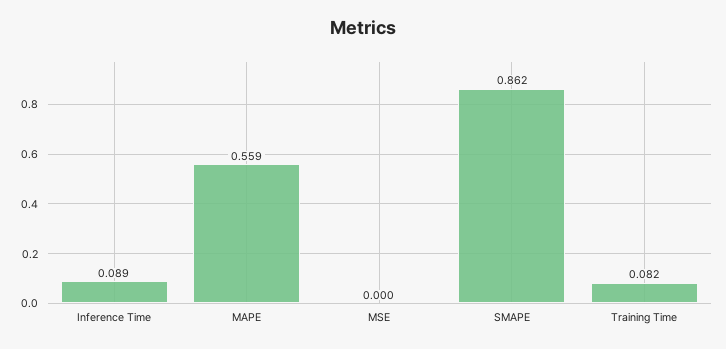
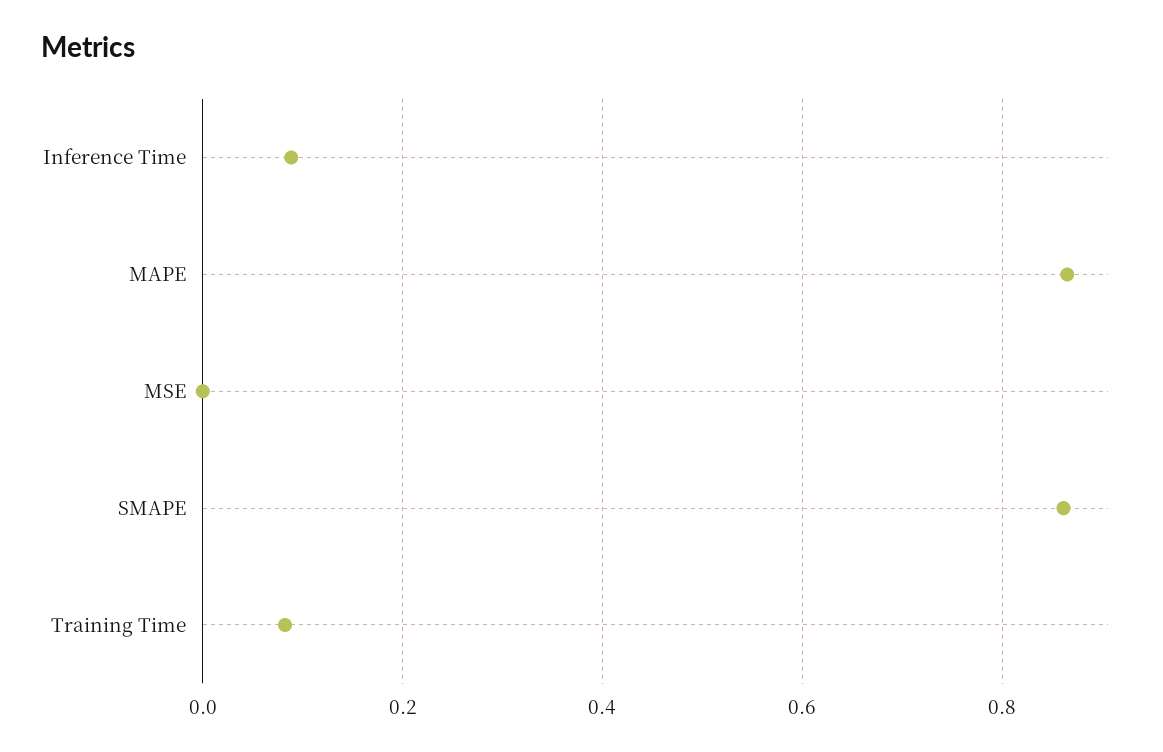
  {
    "Inference Time": 0.089,
-   "MAPE": 0.559,
+   "MAPE": 0.86,
    "MSE": 0,
    "SMAPE": 0.862,
    "Training Time": 0.082
  }

